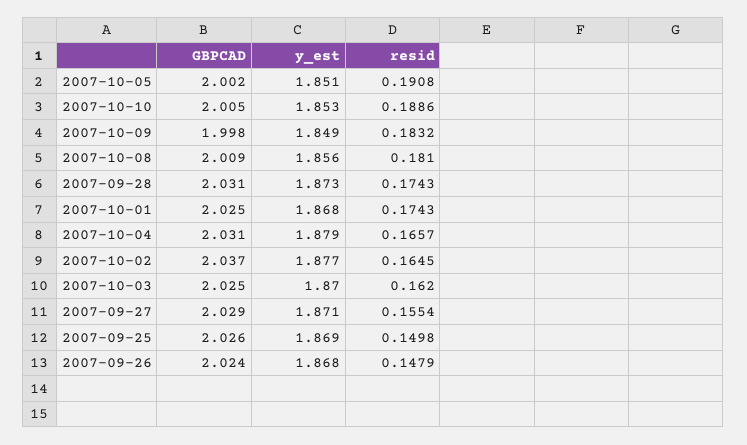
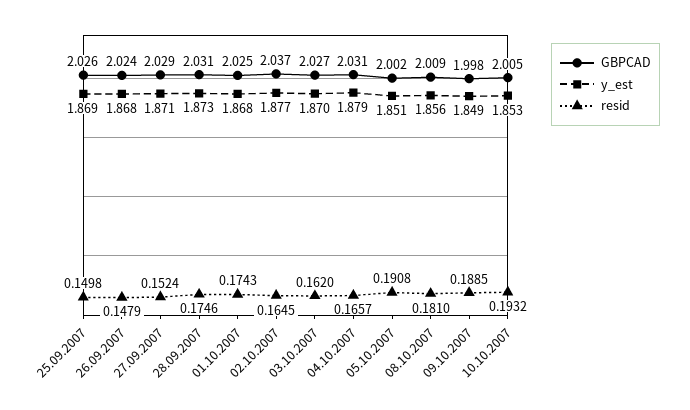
  {
    "GBPCAD": {
      "2007-10-05": 2.002,
      "2007-10-10": 2.005,
      "2007-10-09": 1.998,
      "2007-10-08": 2.009,
      "2007-09-28": 2.031,
      "2007-10-01": 2.025,
      "2007-10-04": 2.031,
      "2007-10-02": 2.037,
-     "2007-10-03": 2.025,
+     "2007-10-03": 2.027,
      "2007-09-27": 2.029,
      "2007-09-25": 2.026,
      "2007-09-26": 2.024
    },
    "y_est": {
      "2007-10-05": 1.851,
      "2007-10-10": 1.853,
      "2007-10-09": 1.849,
      "2007-10-08": 1.856,
      "2007-09-28": 1.873,
      "2007-10-01": 1.868,
      "2007-10-04": 1.879,
      "2007-10-02": 1.877,
      "2007-10-03": 1.87,
      "2007-09-27": 1.871,
      "2007-09-25": 1.869,
      "2007-09-26": 1.868
    },
    "resid": {
      "2007-10-05": 0.1908,
-     "2007-10-10": 0.1886,
+     "2007-10-10": 0.1932,
-     "2007-10-09": 0.1832,
+     "2007-10-09": 0.1885,
      "2007-10-08": 0.181,
-     "2007-09-28": 0.1743,
+     "2007-09-28": 0.1746,
      "2007-10-01": 0.1743,
      "2007-10-04": 0.1657,
      "2007-10-02": 0.1645,
      "2007-10-03": 0.162,
-     "2007-09-27": 0.1554,
+     "2007-09-27": 0.1524,
      "2007-09-25": 0.1498,
      "2007-09-26": 0.1479
    }
  }

